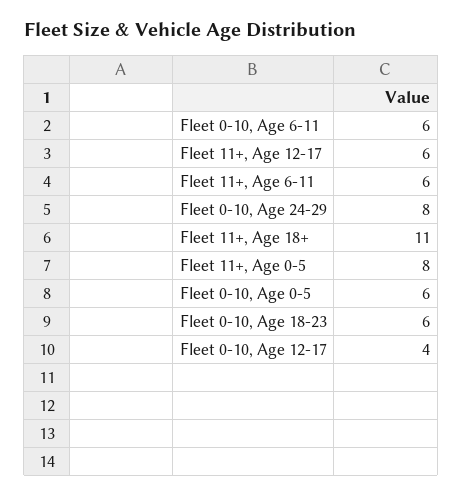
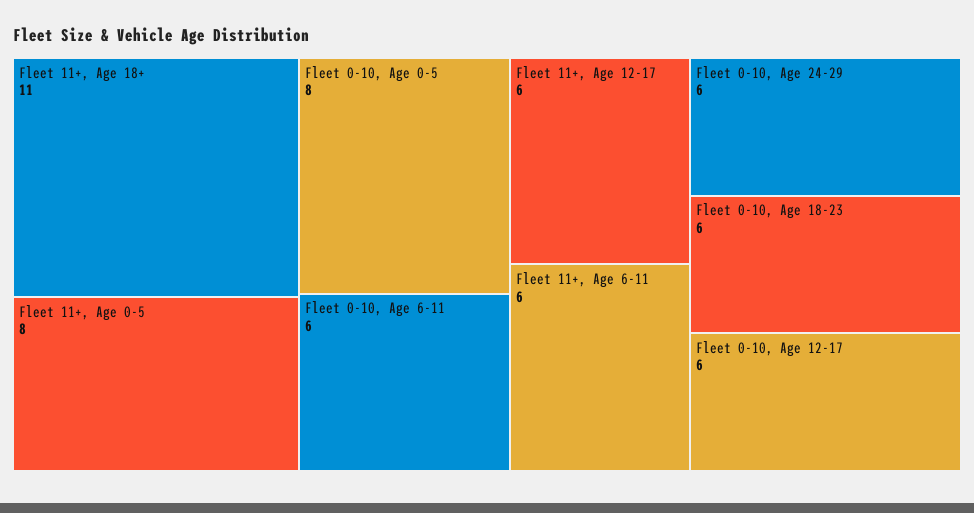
  {
    "Fleet 0-10, Age 6-11": 6,
    "Fleet 11+, Age 12-17": 6,
    "Fleet 11+, Age 6-11": 6,
-   "Fleet 0-10, Age 24-29": 8,
+   "Fleet 0-10, Age 24-29": 6,
    "Fleet 11+, Age 18+": 11,
    "Fleet 11+, Age 0-5": 8,
-   "Fleet 0-10, Age 0-5": 6,
+   "Fleet 0-10, Age 0-5": 8,
    "Fleet 0-10, Age 18-23": 6,
-   "Fleet 0-10, Age 12-17": 4
+   "Fleet 0-10, Age 12-17": 6
  }

